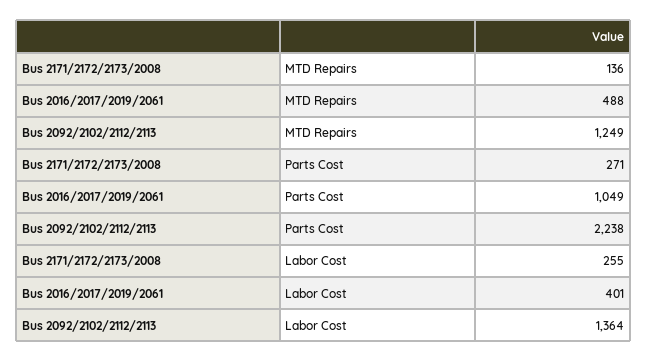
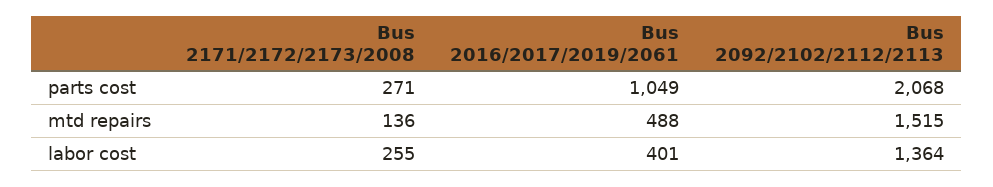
  {
    "Bus 2171/2172/2173/2008": {
      "MTD Repairs": 136,
      "Parts Cost": 271,
      "Labor Cost": 255
    },
    "Bus 2016/2017/2019/2061": {
      "MTD Repairs": 488,
      "Parts Cost": 1049,
      "Labor Cost": 401
    },
    "Bus 2092/2102/2112/2113": {
-     "MTD Repairs": 1249,
+     "MTD Repairs": 1515,
-     "Parts Cost": 2238,
+     "Parts Cost": 2068,
      "Labor Cost": 1364
    }
  }

